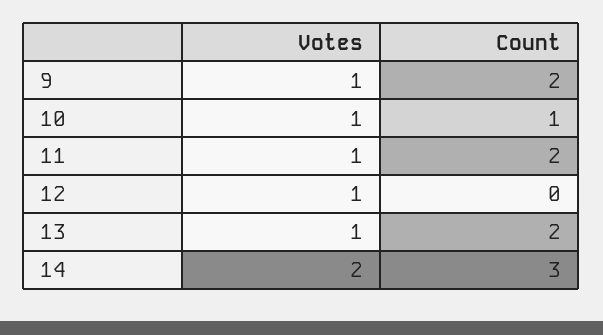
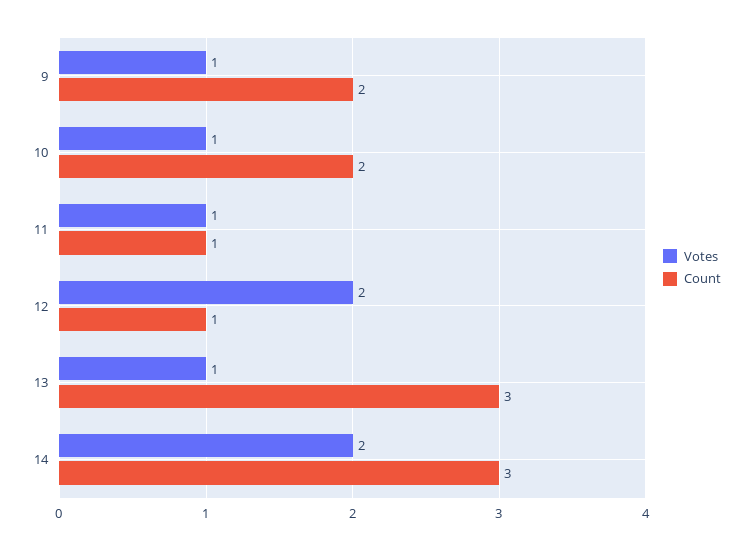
  {
    "Votes": {
      "9": 1,
      "10": 1,
      "11": 1,
-     "12": 1,
+     "12": 2,
      "13": 1,
      "14": 2
    },
    "Count": {
      "9": 2,
-     "10": 1,
+     "10": 2,
-     "11": 2,
+     "11": 1,
-     "12": 0,
+     "12": 1,
-     "13": 2,
+     "13": 3,
      "14": 3
    }
  }

